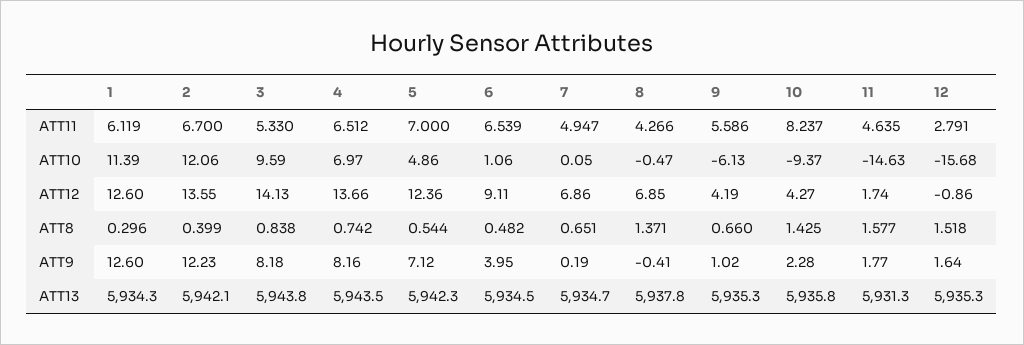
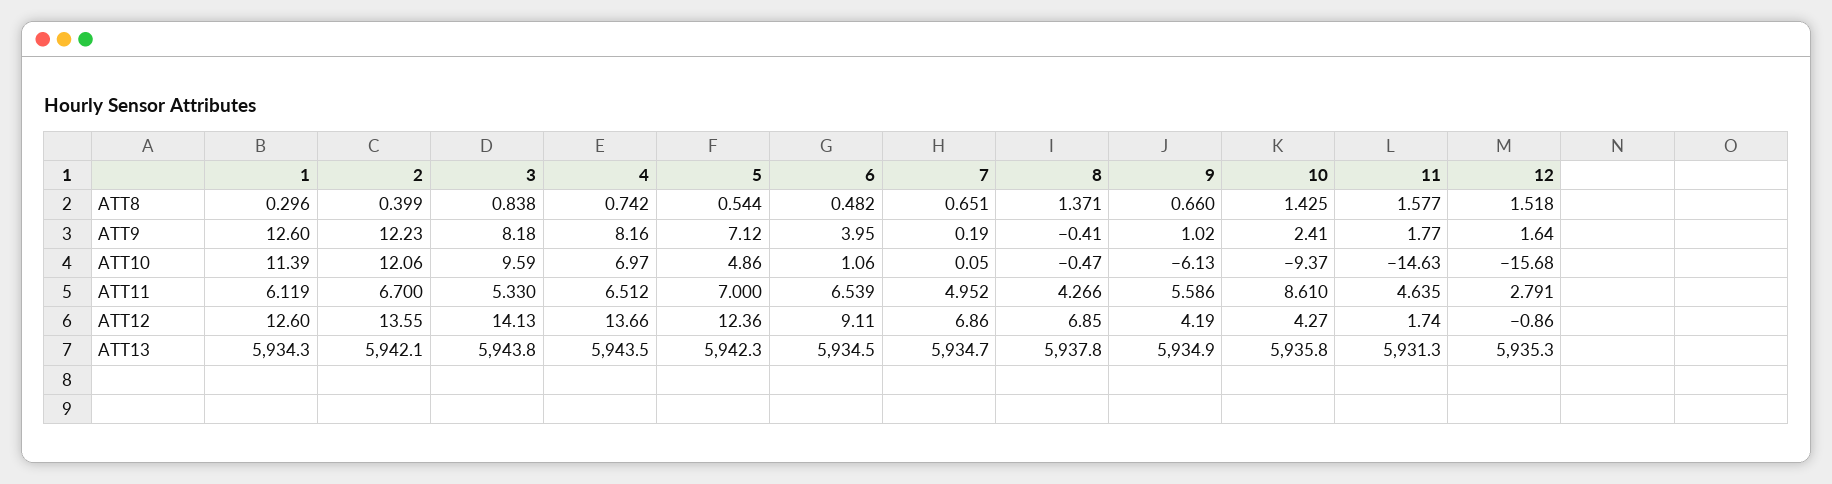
  {
    "1": {
      "ATT11": 6.119,
      "ATT10": 11.39,
      "ATT12": 12.6,
      "ATT8": 0.296,
      "ATT9": 12.6,
      "ATT13": 5934.3
    },
    "2": {
      "ATT11": 6.7,
      "ATT10": 12.06,
      "ATT12": 13.55,
      "ATT8": 0.399,
      "ATT9": 12.23,
      "ATT13": 5942.1
    },
    "3": {
      "ATT11": 5.33,
      "ATT10": 9.59,
      "ATT12": 14.13,
      "ATT8": 0.838,
      "ATT9": 8.18,
      "ATT13": 5943.8
    },
    "4": {
      "ATT11": 6.512,
      "ATT10": 6.97,
      "ATT12": 13.66,
      "ATT8": 0.742,
      "ATT9": 8.16,
      "ATT13": 5943.5
    },
    "5": {
      "ATT11": 7,
      "ATT10": 4.86,
      "ATT12": 12.36,
      "ATT8": 0.544,
      "ATT9": 7.12,
      "ATT13": 5942.3
    },
    "6": {
      "ATT11": 6.539,
      "ATT10": 1.06,
      "ATT12": 9.11,
      "ATT8": 0.482,
      "ATT9": 3.95,
      "ATT13": 5934.5
    },
    "7": {
-     "ATT11": 4.947,
+     "ATT11": 4.952,
      "ATT10": 0.05,
      "ATT12": 6.86,
      "ATT8": 0.651,
      "ATT9": 0.19,
      "ATT13": 5934.7
    },
    "8": {
      "ATT11": 4.266,
      "ATT10": -0.47,
      "ATT12": 6.85,
      "ATT8": 1.371,
      "ATT9": -0.41,
      "ATT13": 5937.8
    },
    "9": {
      "ATT11": 5.586,
      "ATT10": -6.13,
      "ATT12": 4.19,
      "ATT8": 0.66,
      "ATT9": 1.02,
-     "ATT13": 5935.3
+     "ATT13": 5934.9
    },
    "10": {
-     "ATT11": 8.237,
+     "ATT11": 8.61,
      "ATT10": -9.37,
      "ATT12": 4.27,
      "ATT8": 1.425,
-     "ATT9": 2.28,
+     "ATT9": 2.41,
      "ATT13": 5935.8
    },
    "11": {
      "ATT11": 4.635,
      "ATT10": -14.63,
      "ATT12": 1.74,
      "ATT8": 1.577,
      "ATT9": 1.77,
      "ATT13": 5931.3
    },
    "12": {
      "ATT11": 2.791,
      "ATT10": -15.68,
      "ATT12": -0.86,
      "ATT8": 1.518,
      "ATT9": 1.64,
      "ATT13": 5935.3
    }
  }

